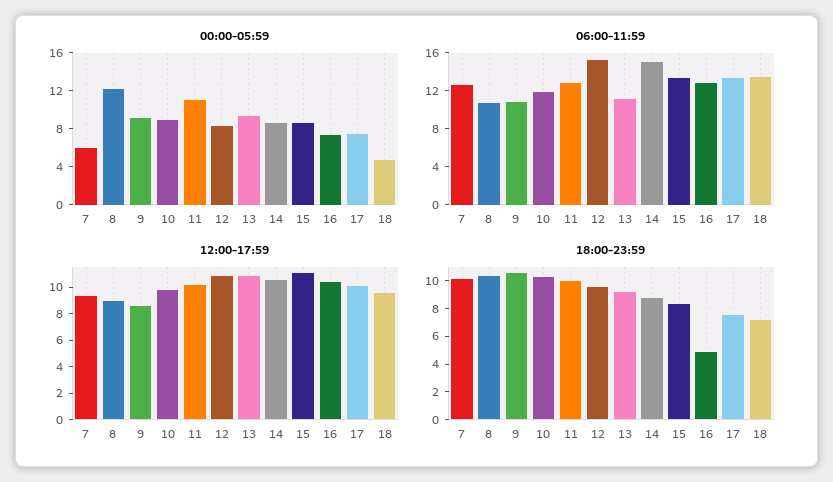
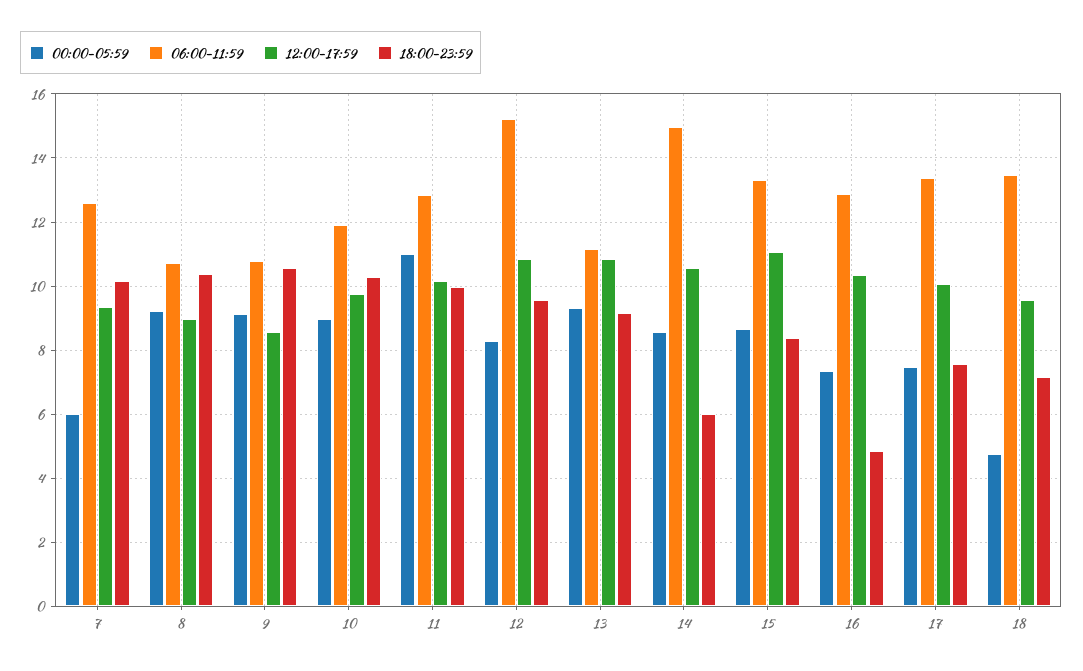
  {
    "00:00-05:59": {
      "7": 6,
-     "8": 12,
+     "8": 9.2,
      "9": 9.2,
      "10": 9,
      "11": 11,
      "12": 8.2,
      "13": 9.4,
      "14": 8.6,
      "15": 8.6,
      "16": 7.4,
      "17": 7.4,
      "18": 4.8
    },
    "06:00-11:59": {
      "7": 12.6,
      "8": 10.8,
      "9": 10.8,
      "10": 12,
      "11": 12.8,
      "12": 15.2,
      "13": 11.2,
      "14": 15,
      "15": 13.4,
      "16": 12.8,
      "17": 13.4,
      "18": 13.4
    },
    "12:00-17:59": {
      "7": 9.4,
      "8": 9,
      "9": 8.6,
      "10": 9.8,
      "11": 10.2,
      "12": 10.8,
      "13": 10.8,
      "14": 10.6,
      "15": 11,
      "16": 10.4,
      "17": 10,
      "18": 9.6
    },
    "18:00-23:59": {
      "7": 10.2,
      "8": 10.4,
      "9": 10.6,
      "10": 10.2,
      "11": 10,
      "12": 9.6,
      "13": 9.2,
-     "14": 9,
+     "14": 6,
      "15": 8.4,
      "16": 4.8,
      "17": 7.6,
      "18": 7.2
    }
  }

